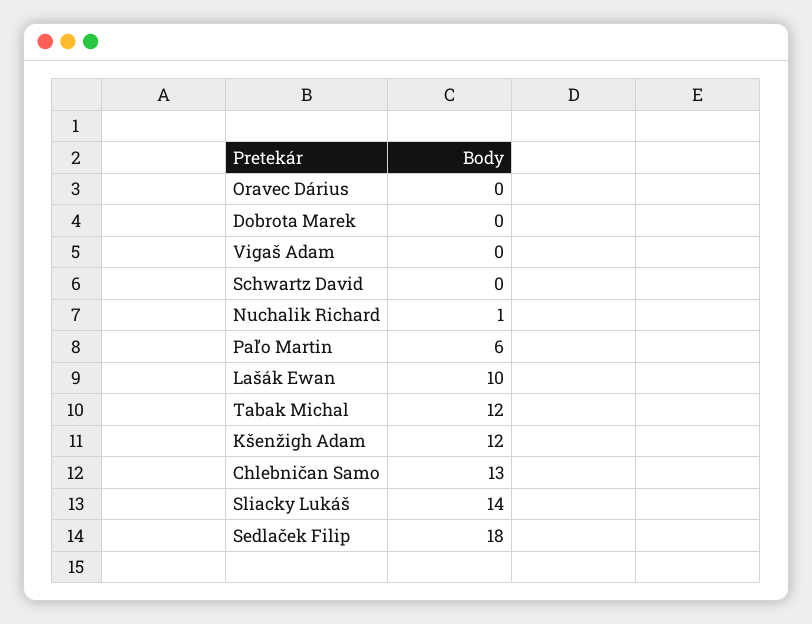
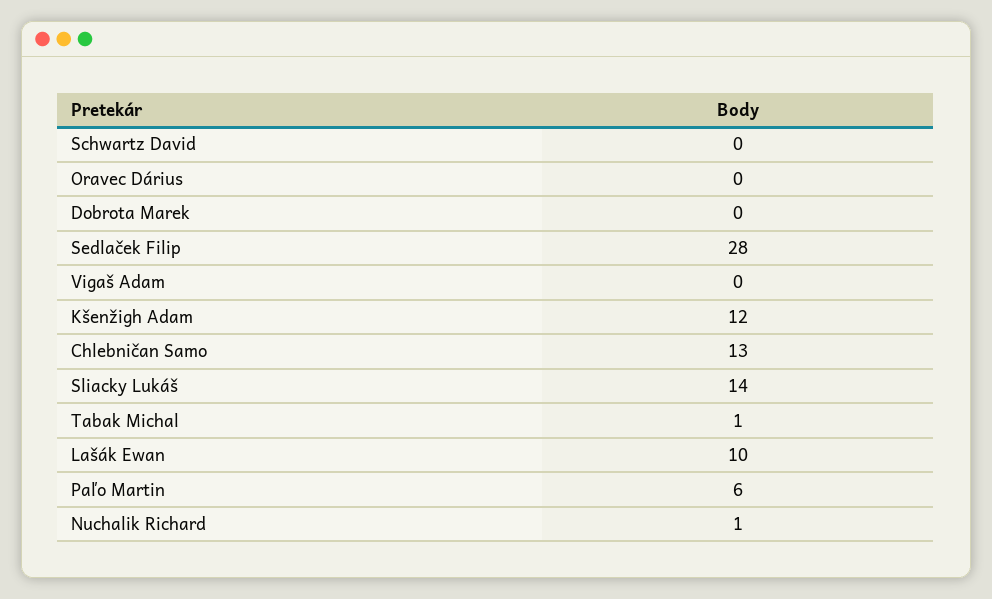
  {
    "Oravec Dárius": 0,
    "Dobrota Marek": 0,
    "Vigaš Adam": 0,
    "Schwartz David": 0,
    "Nuchalik Richard": 1,
    "Paľo Martin": 6,
    "Lašák Ewan": 10,
-   "Tabak Michal": 12,
+   "Tabak Michal": 1,
    "Kšenžigh Adam": 12,
    "Chlebničan Samo": 13,
    "Sliacky Lukáš": 14,
-   "Sedlaček Filip": 18
+   "Sedlaček Filip": 28
  }

